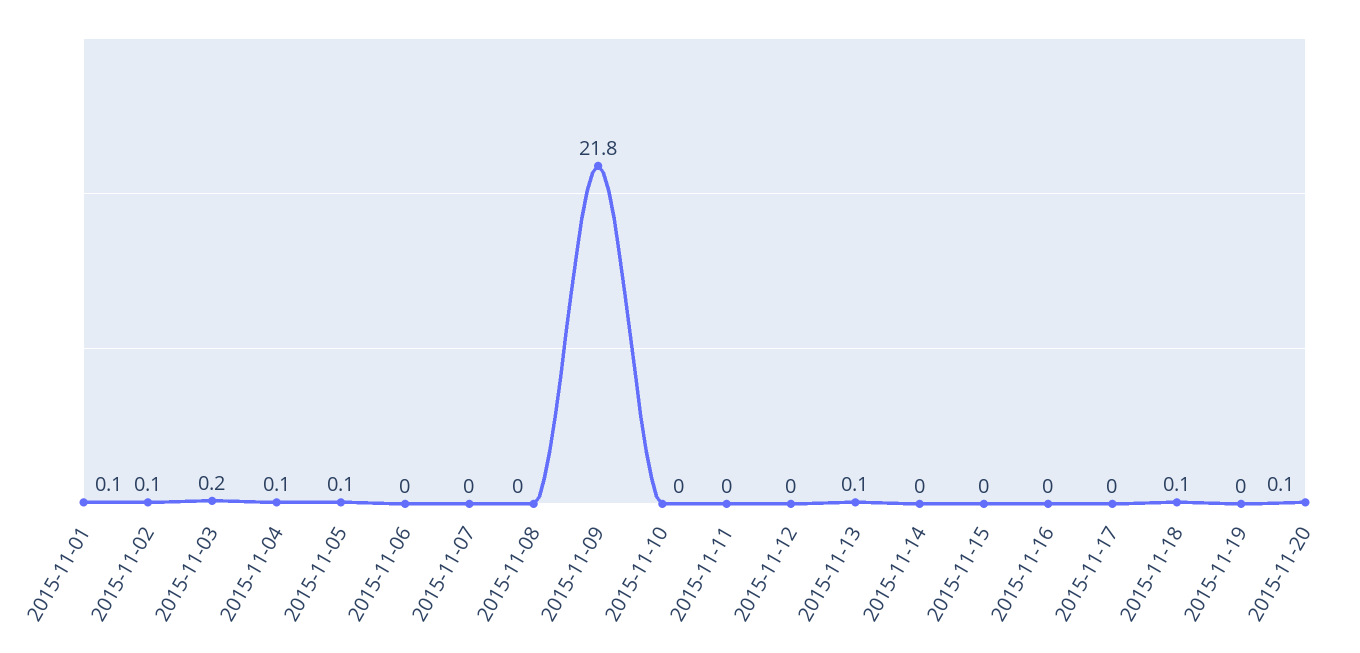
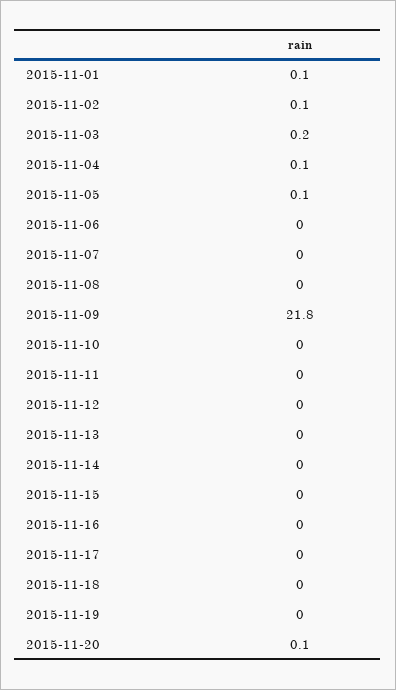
  {
    "2015-11-01": 0.1,
    "2015-11-02": 0.1,
    "2015-11-03": 0.2,
    "2015-11-04": 0.1,
    "2015-11-05": 0.1,
    "2015-11-06": 0,
    "2015-11-07": 0,
    "2015-11-08": 0,
    "2015-11-09": 21.8,
    "2015-11-10": 0,
    "2015-11-11": 0,
    "2015-11-12": 0,
-   "2015-11-13": 0.1,
+   "2015-11-13": 0,
    "2015-11-14": 0,
    "2015-11-15": 0,
    "2015-11-16": 0,
    "2015-11-17": 0,
-   "2015-11-18": 0.1,
+   "2015-11-18": 0,
    "2015-11-19": 0,
    "2015-11-20": 0.1
  }

